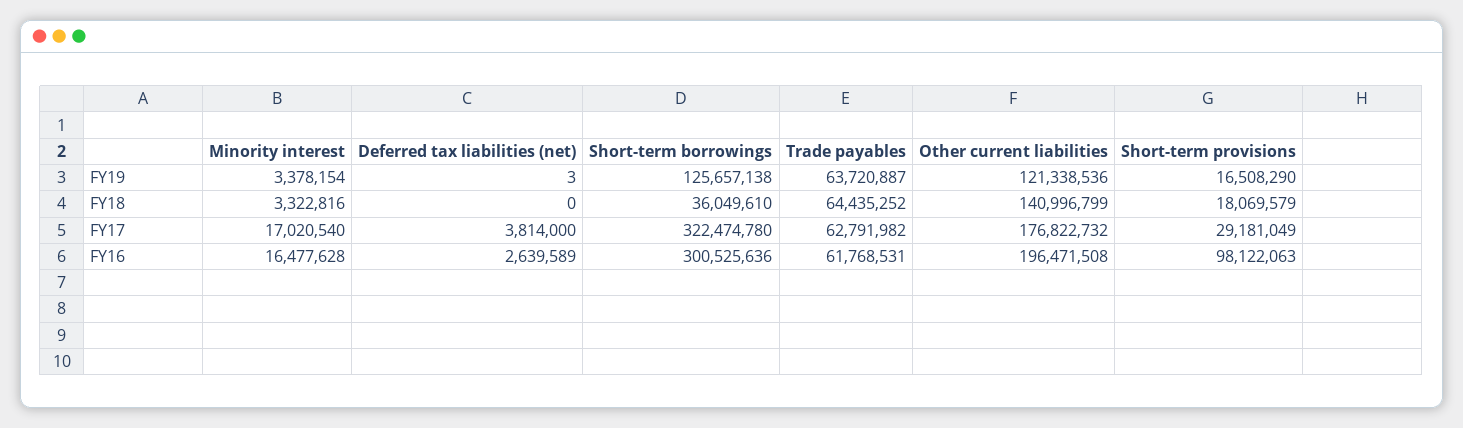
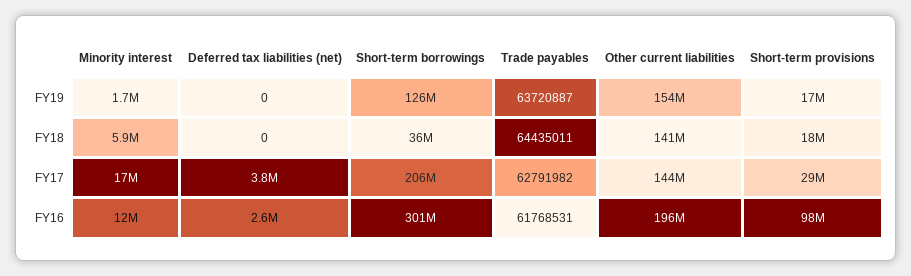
  {
    "Minority interest": {
-     "FY19": 3378154,
+     "FY19": 1700000,
-     "FY18": 3322816,
+     "FY18": 5900000,
      "FY17": 17020540,
-     "FY16": 16477628
+     "FY16": 12000000
    },
    "Deferred tax liabilities (net)": {
-     "FY19": 3,
+     "FY19": 0,
      "FY18": 0,
      "FY17": 3814000,
      "FY16": 2639589
    },
    "Short-term borrowings": {
      "FY19": 125657138,
      "FY18": 36049610,
-     "FY17": 322474780,
+     "FY17": 206000000,
      "FY16": 300525636
    },
    "Trade payables": {
      "FY19": 63720887,
-     "FY18": 64435252,
+     "FY18": 64435011,
      "FY17": 62791982,
      "FY16": 61768531
    },
    "Other current liabilities": {
-     "FY19": 121338536,
+     "FY19": 154000000,
      "FY18": 140996799,
-     "FY17": 176822732,
+     "FY17": 144000000,
      "FY16": 196471508
    },
    "Short-term provisions": {
      "FY19": 16508290,
      "FY18": 18069579,
      "FY17": 29181049,
      "FY16": 98122063
    }
  }

